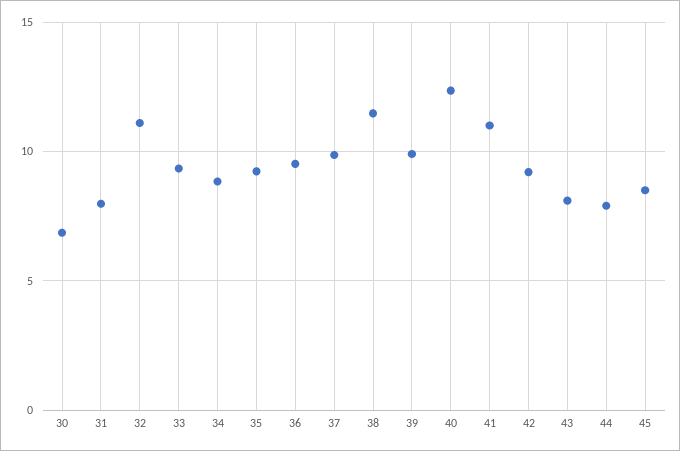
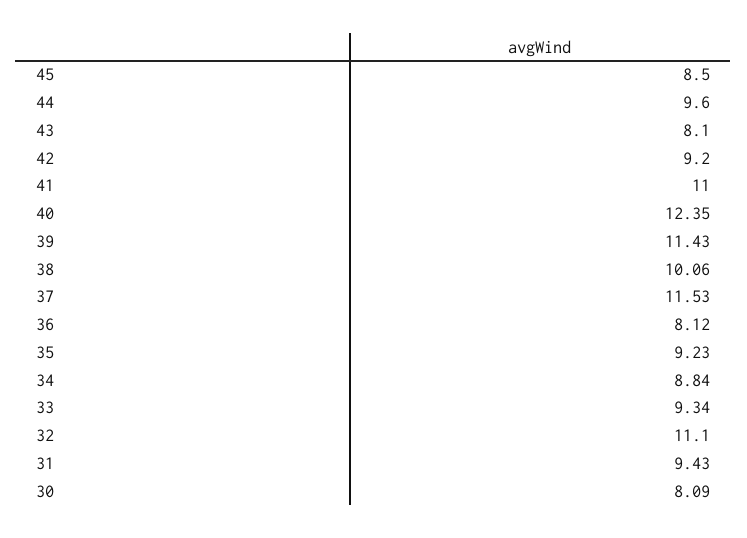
  {
-   "30": 7,
+   "30": 8.09,
-   "31": 8,
+   "31": 9.43,
    "32": 11.1,
    "33": 9.34,
    "34": 8.84,
    "35": 9.23,
-   "36": 9.5,
+   "36": 8.12,
-   "37": 10,
+   "37": 11.53,
-   "38": 11.5,
+   "38": 10.06,
-   "39": 10,
+   "39": 11.43,
    "40": 12.35,
    "41": 11,
    "42": 9.2,
    "43": 8.1,
-   "44": 8,
+   "44": 9.6,
    "45": 8.5
  }

